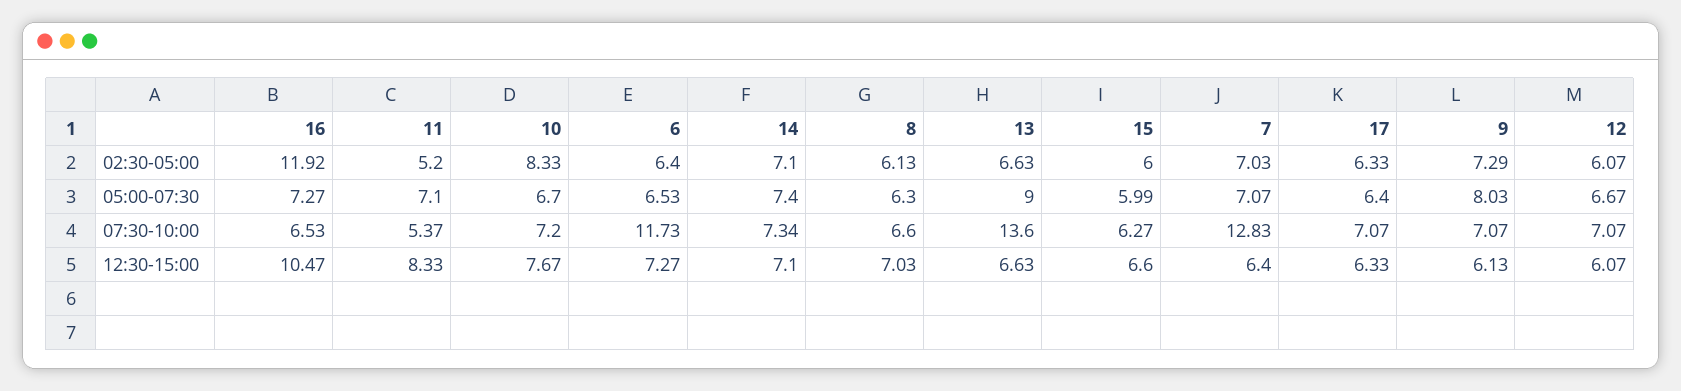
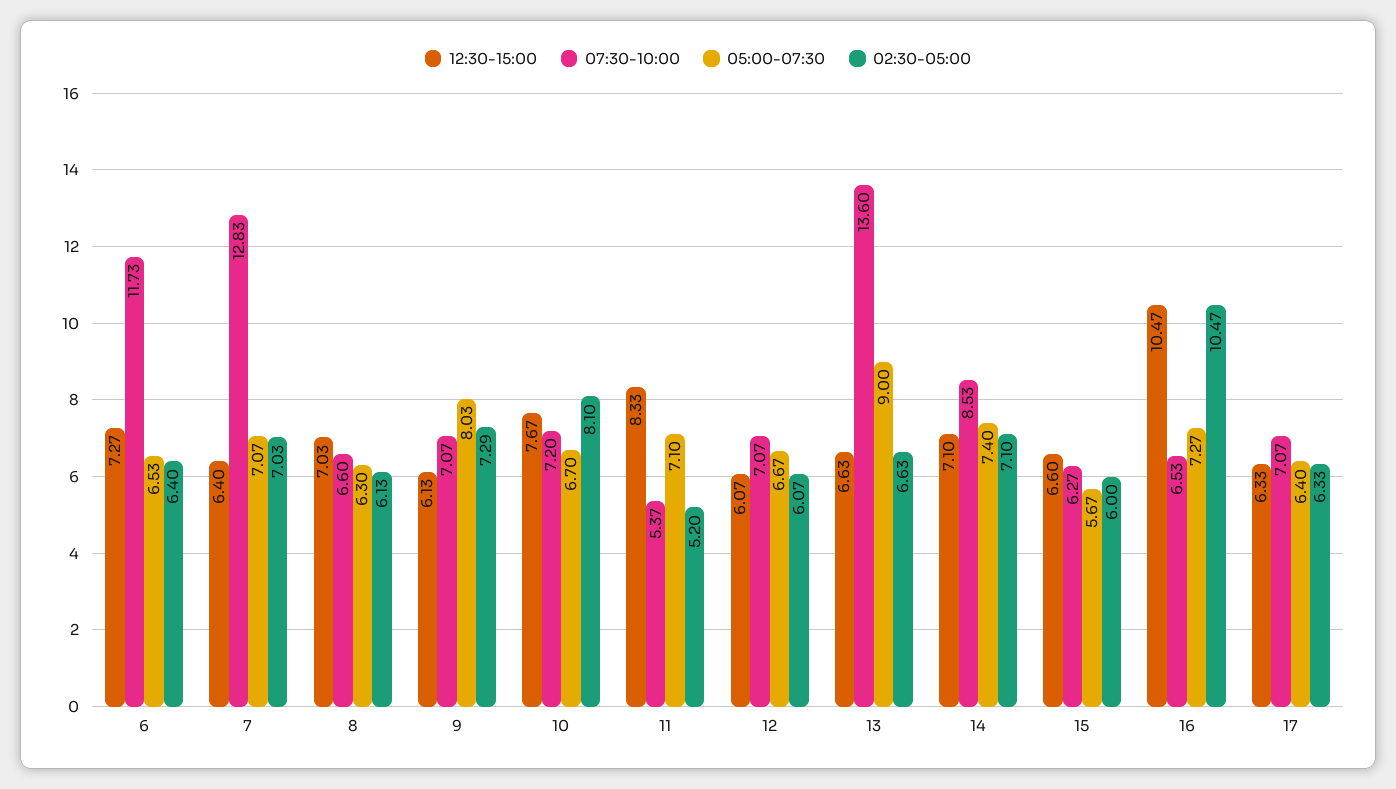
  {
    "02:30-05:00": {
-     "16": 11.92,
+     "16": 10.47,
      "11": 5.2,
-     "10": 8.33,
+     "10": 8.1,
      "6": 6.4,
      "14": 7.1,
      "8": 6.13,
      "13": 6.63,
      "15": 6,
      "7": 7.03,
      "17": 6.33,
      "9": 7.29,
      "12": 6.07
    },
    "05:00-07:30": {
      "16": 7.27,
      "11": 7.1,
      "10": 6.7,
      "6": 6.53,
      "14": 7.4,
      "8": 6.3,
      "13": 9,
-     "15": 5.99,
+     "15": 5.67,
      "7": 7.07,
      "17": 6.4,
      "9": 8.03,
      "12": 6.67
    },
    "07:30-10:00": {
      "16": 6.53,
      "11": 5.37,
      "10": 7.2,
      "6": 11.73,
-     "14": 7.34,
+     "14": 8.53,
      "8": 6.6,
      "13": 13.6,
      "15": 6.27,
      "7": 12.83,
      "17": 7.07,
      "9": 7.07,
      "12": 7.07
    },
    "12:30-15:00": {
      "16": 10.47,
      "11": 8.33,
      "10": 7.67,
      "6": 7.27,
      "14": 7.1,
      "8": 7.03,
      "13": 6.63,
      "15": 6.6,
      "7": 6.4,
      "17": 6.33,
      "9": 6.13,
      "12": 6.07
    }
  }

